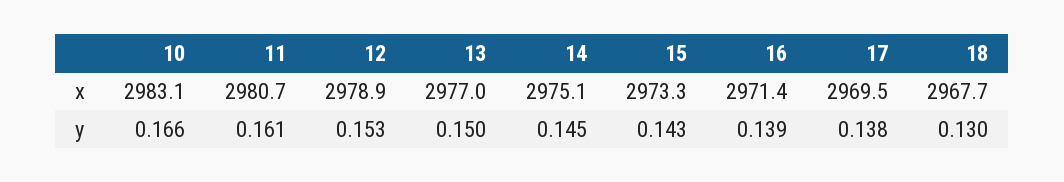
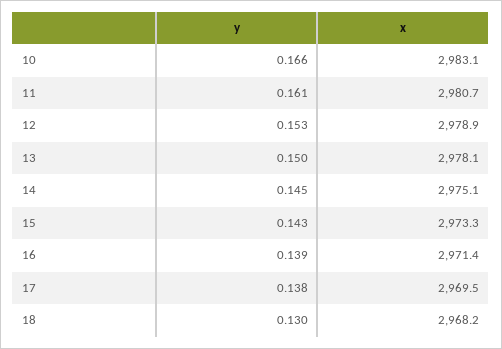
  {
    "10": {
      "x": 2983.1,
      "y": 0.166
    },
    "11": {
      "x": 2980.7,
      "y": 0.161
    },
    "12": {
      "x": 2978.9,
      "y": 0.153
    },
    "13": {
-     "x": 2977,
+     "x": 2978.1,
      "y": 0.15
    },
    "14": {
      "x": 2975.1,
      "y": 0.145
    },
    "15": {
      "x": 2973.3,
      "y": 0.143
    },
    "16": {
      "x": 2971.4,
      "y": 0.139
    },
    "17": {
      "x": 2969.5,
      "y": 0.138
    },
    "18": {
-     "x": 2967.7,
+     "x": 2968.2,
      "y": 0.13
    }
  }

